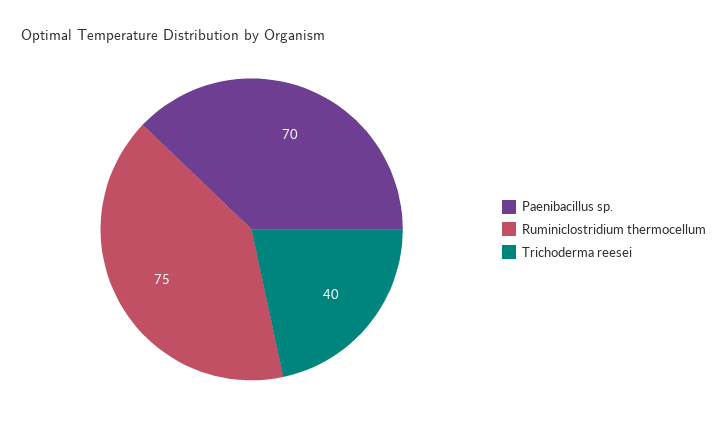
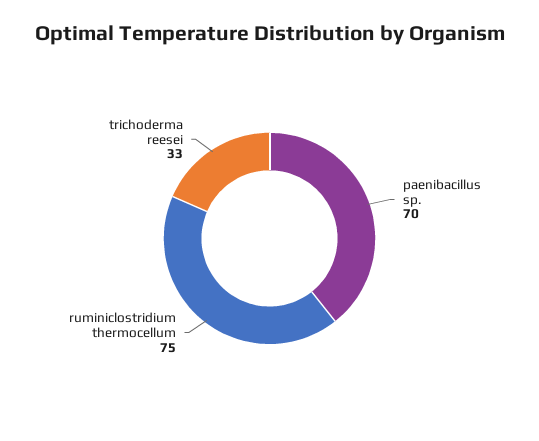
  {
    "Paenibacillus sp.": 70,
    "Ruminiclostridium thermocellum": 75,
-   "Trichoderma reesei": 40
+   "Trichoderma reesei": 33
  }

